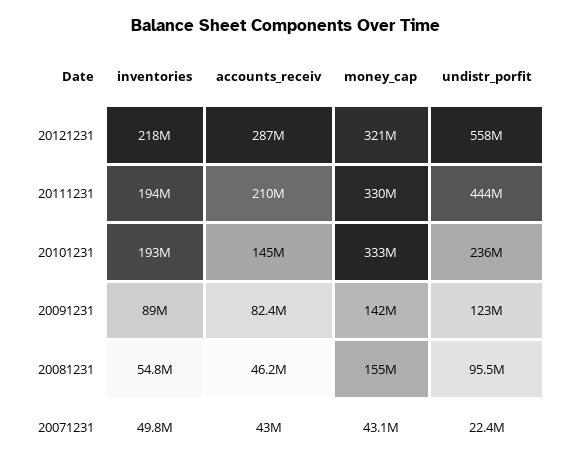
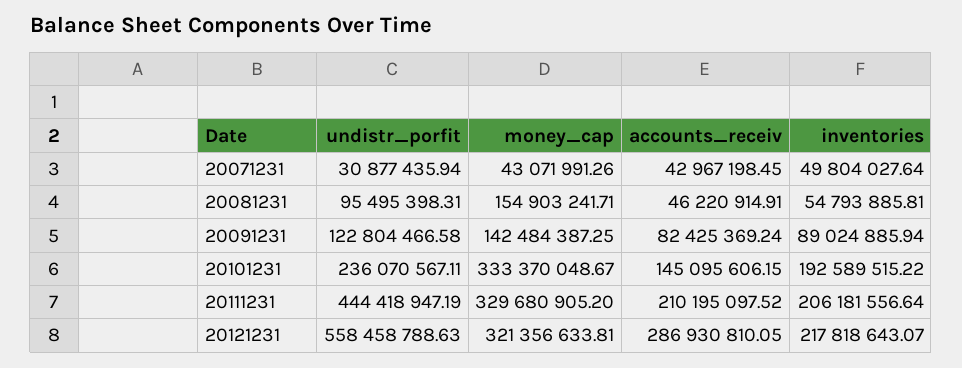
  {
    "inventories": {
      "20121231": 217818643.07,
-     "20111231": 194000000,
+     "20111231": 206181556.64,
      "20101231": 192589515.22,
      "20091231": 89024885.94,
      "20081231": 54793885.81,
      "20071231": 49804027.64
    },
    "accounts_receiv": {
      "20121231": 286930810.05,
      "20111231": 210195097.52,
      "20101231": 145095606.15,
      "20091231": 82425369.24,
      "20081231": 46220914.91,
      "20071231": 42967198.45
    },
    "money_cap": {
      "20121231": 321356633.81,
      "20111231": 329680905.2,
      "20101231": 333370048.67,
      "20091231": 142484387.25,
      "20081231": 154903241.71,
      "20071231": 43071991.26
    },
    "undistr_porfit": {
      "20121231": 558458788.63,
      "20111231": 444418947.19,
      "20101231": 236070567.11,
      "20091231": 122804466.58,
      "20081231": 95495398.31,
-     "20071231": 22400000
+     "20071231": 30877435.94
    }
  }

